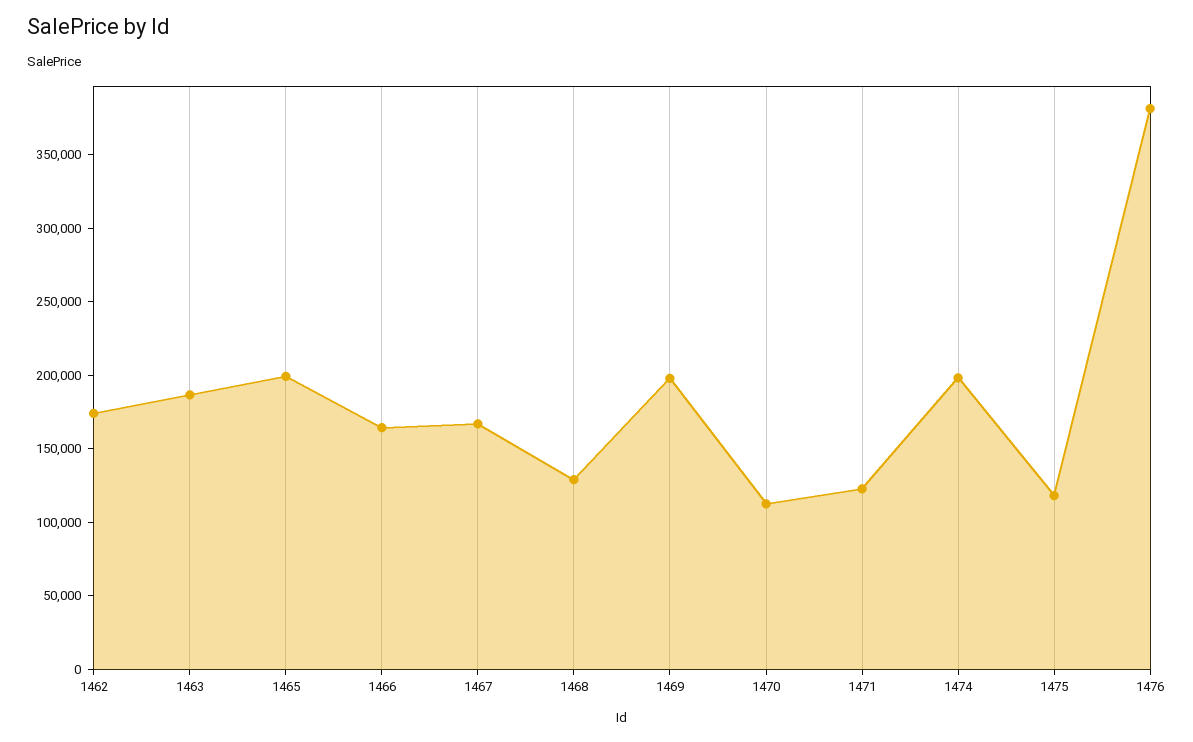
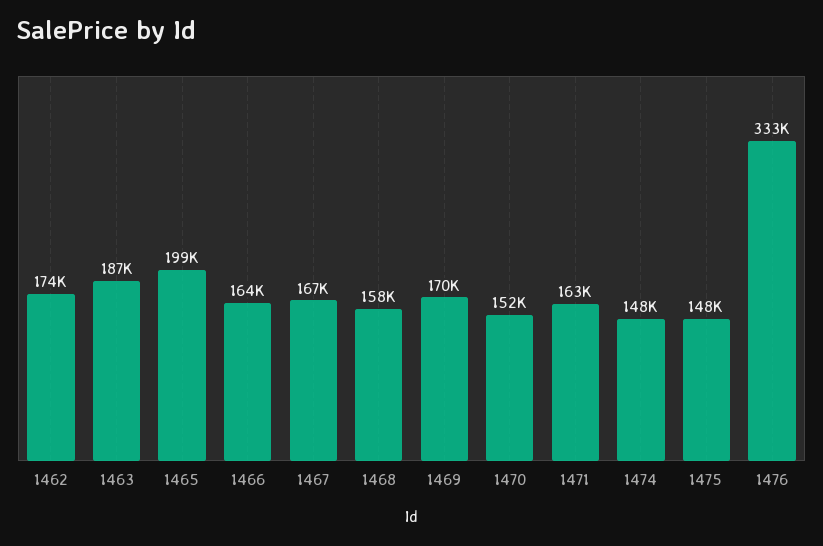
  {
    "1462": 174000,
    "1463": 187000,
    "1465": 199000,
    "1466": 164000,
    "1467": 167000,
-   "1468": 130000,
+   "1468": 158000,
-   "1469": 200000,
+   "1469": 170000,
-   "1470": 110000,
+   "1470": 152000,
-   "1471": 120000,
+   "1471": 163000,
-   "1474": 200000,
+   "1474": 148000,
-   "1475": 120000,
+   "1475": 148000,
-   "1476": 380000
+   "1476": 333000
  }

